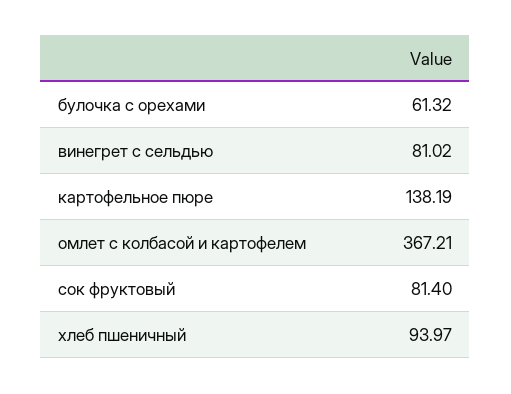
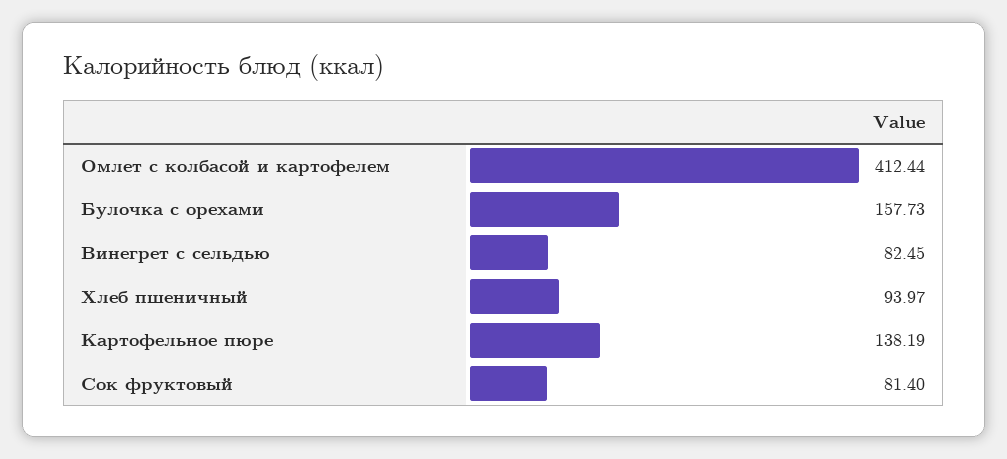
  {
-   "булочка с орехами": 61.32,
+   "булочка с орехами": 157.73,
-   "винегрет с сельдью": 81.02,
+   "винегрет с сельдью": 82.45,
    "картофельное пюре": 138.19,
-   "омлет с колбасой и картофелем": 367.21,
+   "омлет с колбасой и картофелем": 412.44,
    "сок фруктовый": 81.4,
    "хлеб пшеничный": 93.97
  }

